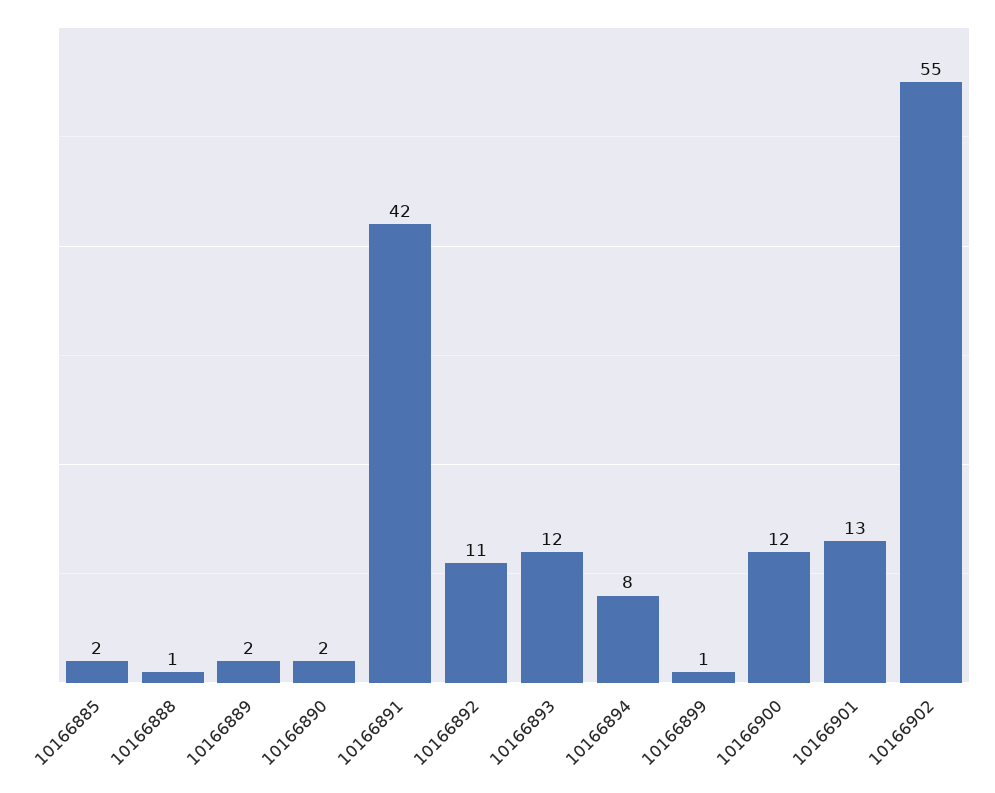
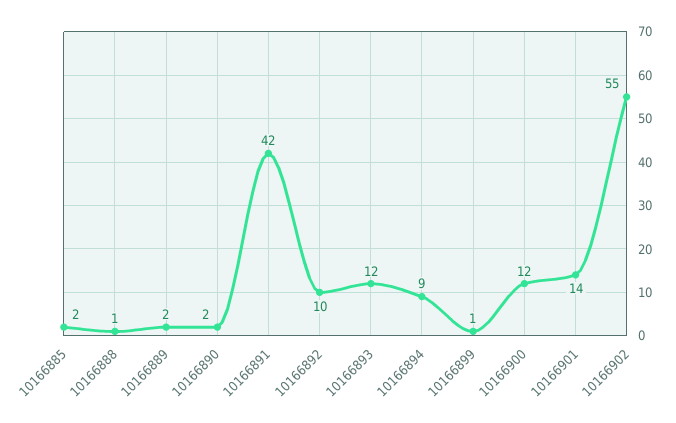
  {
    "10166885": 2,
    "10166888": 1,
    "10166889": 2,
    "10166890": 2,
    "10166891": 42,
-   "10166892": 11,
+   "10166892": 10,
    "10166893": 12,
-   "10166894": 8,
+   "10166894": 9,
    "10166899": 1,
    "10166900": 12,
-   "10166901": 13,
+   "10166901": 14,
    "10166902": 55
  }

